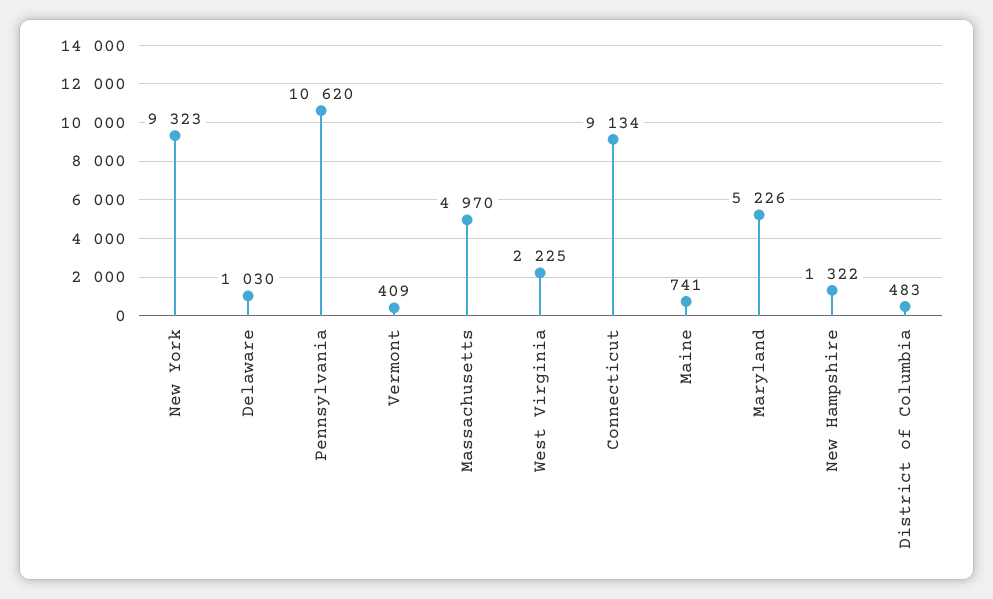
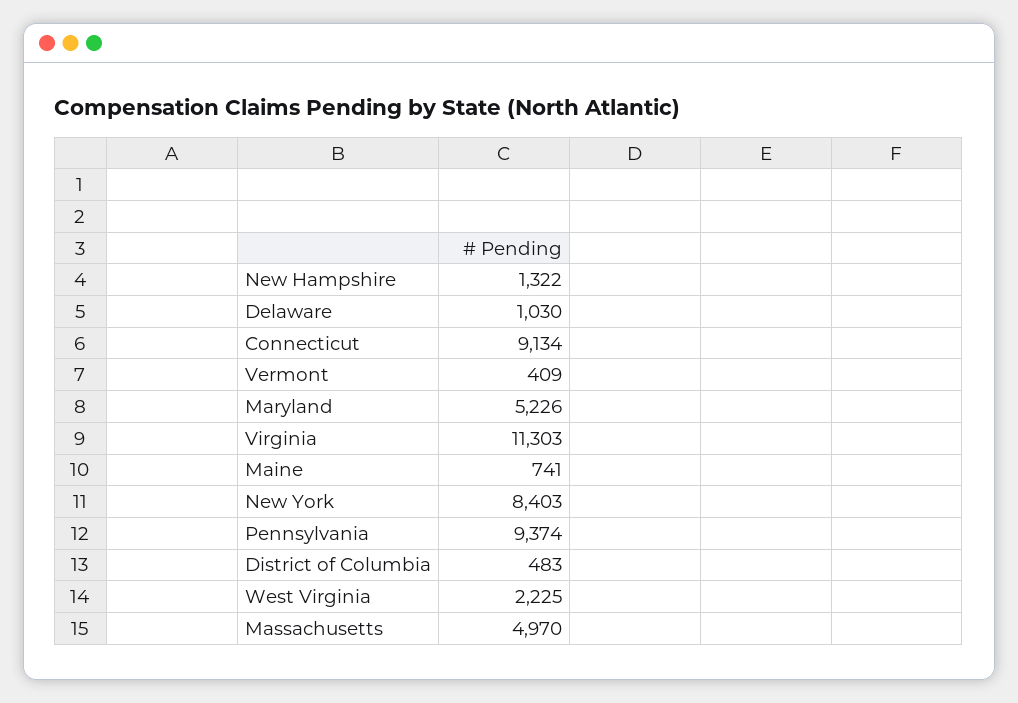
  {
-   "New York": 9323,
+   "New York": 8403,
    "Delaware": 1030,
-   "Pennsylvania": 10620,
+   "Pennsylvania": 9374,
    "Vermont": 409,
    "Massachusetts": 4970,
    "West Virginia": 2225,
    "Connecticut": 9134,
    "Maine": 741,
    "Maryland": 5226,
    "New Hampshire": 1322,
-   "District of Columbia": 483
+   "District of Columbia": 483,
+   "Virginia": 11303
  }

